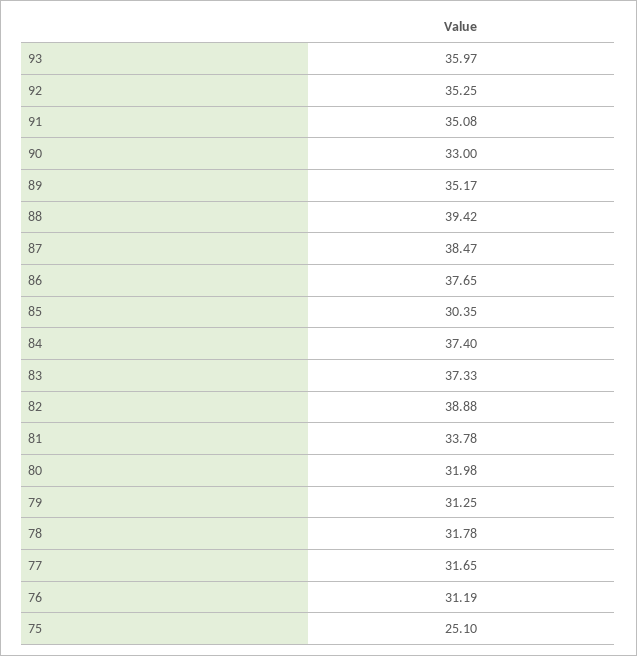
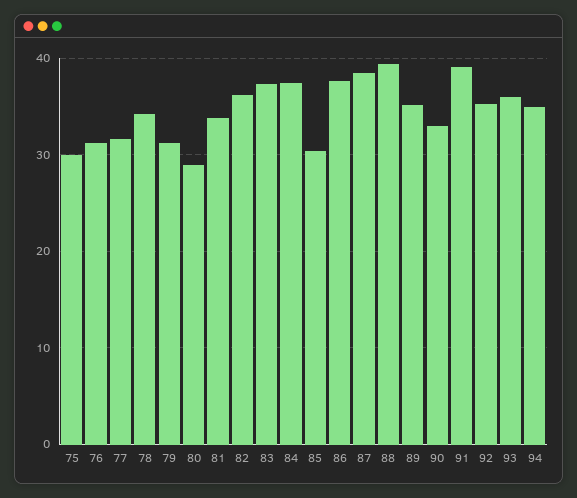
  {
    "93": 35.97,
    "92": 35.25,
-   "91": 35.08,
+   "91": 39,
    "90": 33,
    "89": 35.17,
    "88": 39.42,
    "87": 38.47,
    "86": 37.65,
    "85": 30.35,
    "84": 37.4,
    "83": 37.33,
-   "82": 38.88,
+   "82": 36,
    "81": 33.78,
-   "80": 31.98,
+   "80": 29,
    "79": 31.25,
-   "78": 31.78,
+   "78": 34,
    "77": 31.65,
    "76": 31.19,
-   "75": 25.1
+   "75": 30,
+   "94": 35
  }

